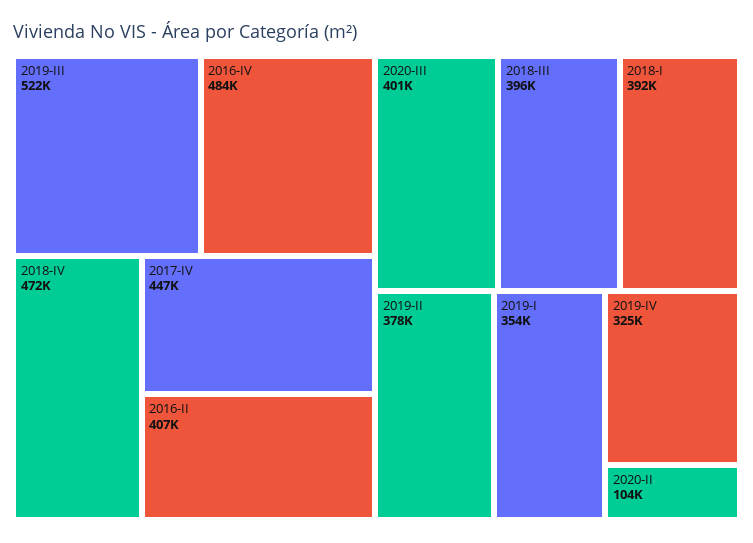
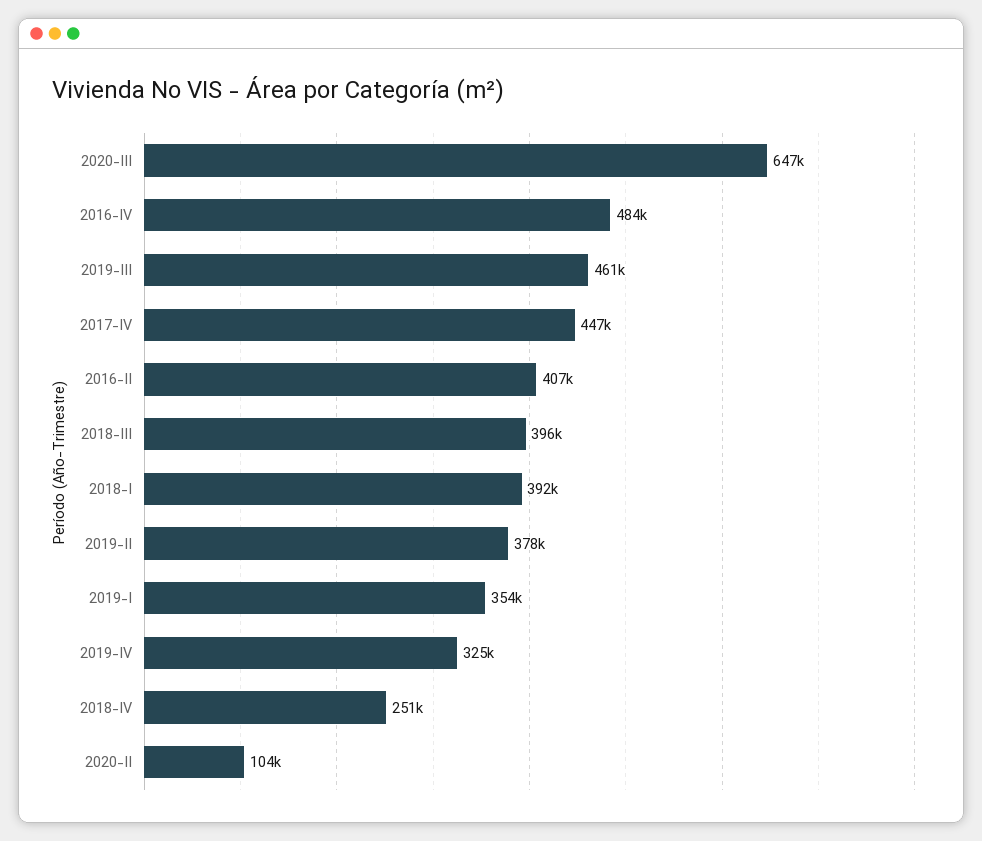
  {
-   "2019-III": 522000,
+   "2019-III": 461000,
    "2016-IV": 484000,
-   "2018-IV": 472000,
+   "2018-IV": 251000,
    "2017-IV": 447000,
    "2016-II": 407000,
-   "2020-III": 401000,
+   "2020-III": 647000,
    "2018-III": 396000,
    "2018-I": 392000,
    "2019-II": 378000,
    "2019-I": 354000,
    "2019-IV": 325000,
    "2020-II": 104000
  }

